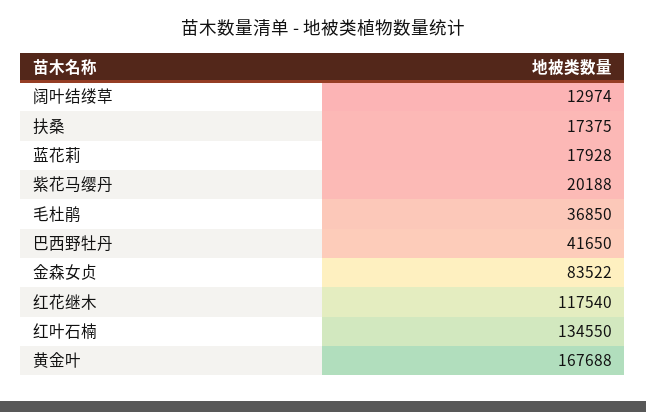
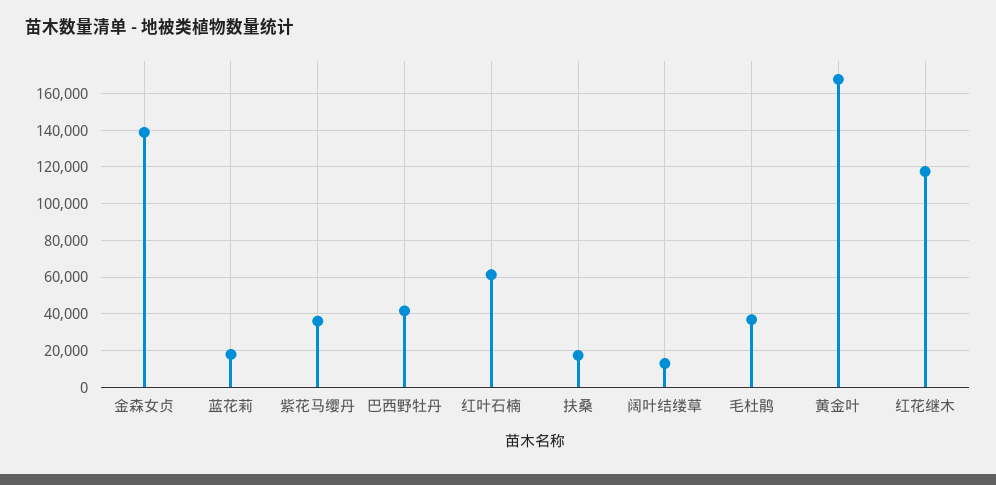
  {
    "阔叶结缕草": 12974,
    "扶桑": 17375,
    "蓝花莉": 17928,
-   "紫花马缨丹": 20188,
+   "紫花马缨丹": 35000,
    "毛杜鹃": 36850,
    "巴西野牡丹": 41650,
-   "金森女贞": 83522,
+   "金森女贞": 140000,
    "红花继木": 117540,
-   "红叶石楠": 134550,
+   "红叶石楠": 60000,
    "黄金叶": 167688
  }

